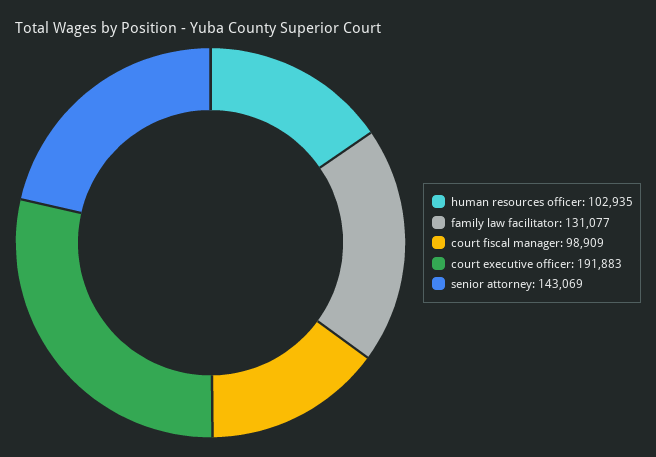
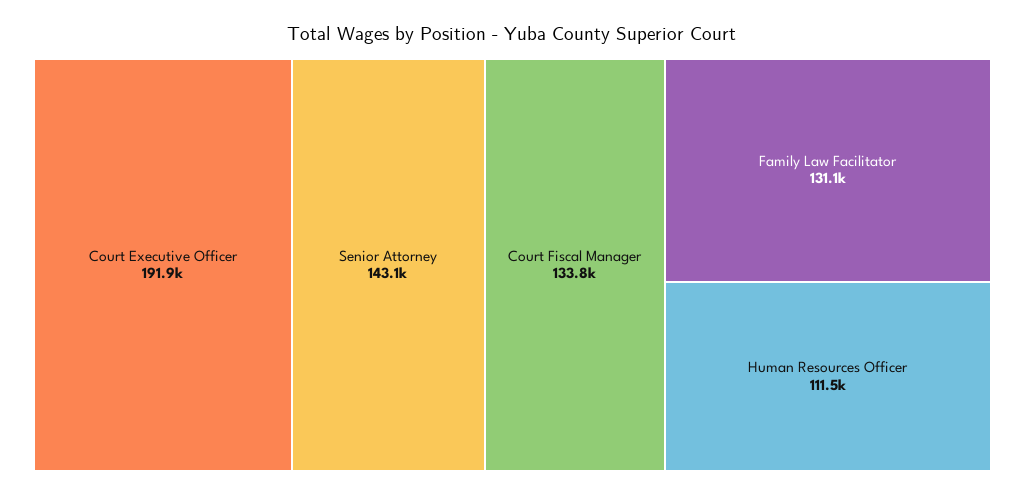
  {
-   "human resources officer": 102935,
+   "human resources officer": 111500,
    "family law facilitator": 131077,
-   "court fiscal manager": 98909,
+   "court fiscal manager": 133800,
    "court executive officer": 191883,
    "senior attorney": 143069
  }

